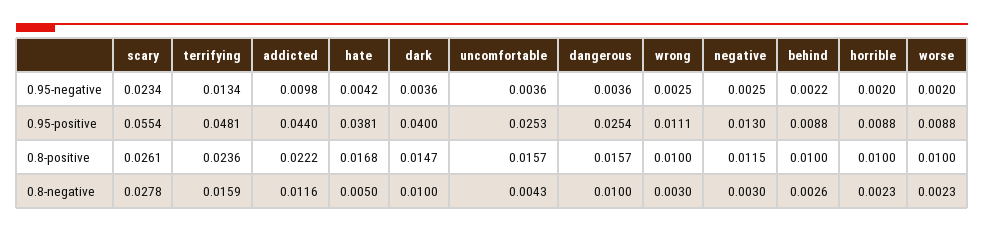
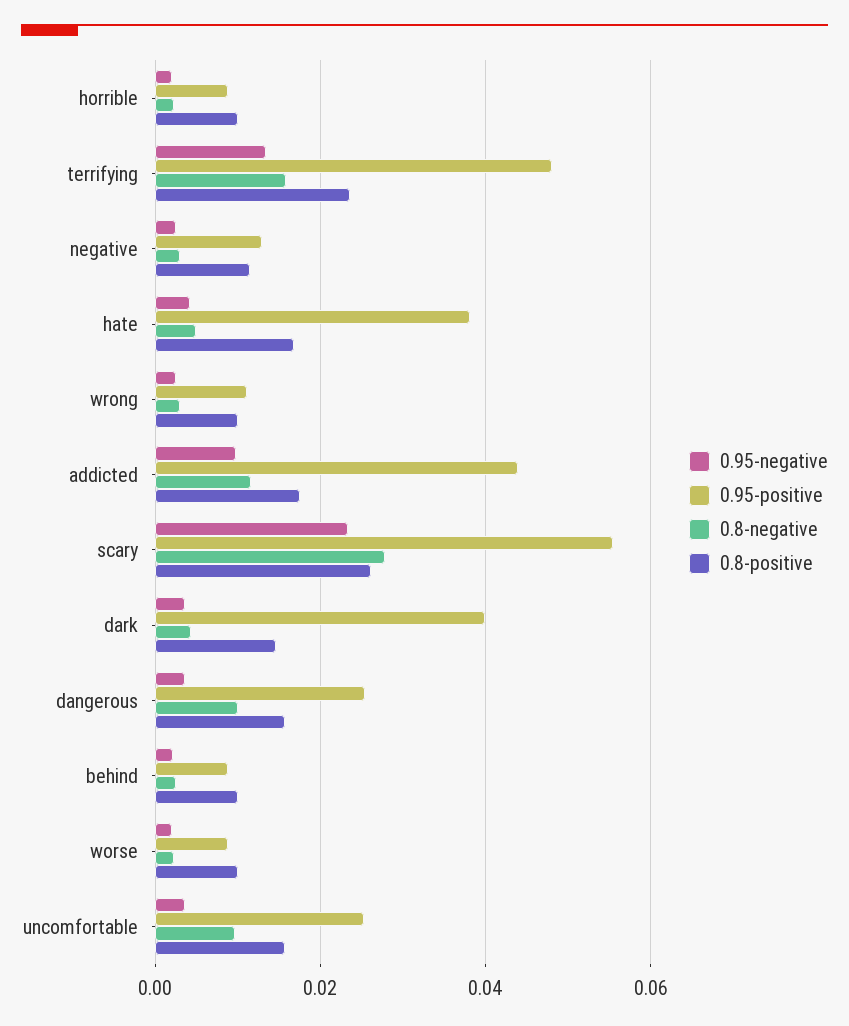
  {
    "0.95-negative": {
      "scary": 0.0234,
      "terrifying": 0.0134,
      "addicted": 0.0098,
      "hate": 0.0042,
      "dark": 0.0036,
      "uncomfortable": 0.0036,
      "dangerous": 0.0036,
      "wrong": 0.0025,
      "negative": 0.0025,
      "behind": 0.0022,
      "horrible": 0.002,
      "worse": 0.002
    },
    "0.95-positive": {
      "scary": 0.0554,
      "terrifying": 0.0481,
      "addicted": 0.044,
      "hate": 0.0381,
      "dark": 0.04,
      "uncomfortable": 0.0253,
      "dangerous": 0.0254,
      "wrong": 0.0111,
      "negative": 0.013,
      "behind": 0.0088,
      "horrible": 0.0088,
      "worse": 0.0088
    },
    "0.8-positive": {
      "scary": 0.0261,
      "terrifying": 0.0236,
-     "addicted": 0.0222,
+     "addicted": 0.018,
      "hate": 0.0168,
      "dark": 0.0147,
      "uncomfortable": 0.0157,
      "dangerous": 0.0157,
      "wrong": 0.01,
      "negative": 0.0115,
      "behind": 0.01,
      "horrible": 0.01,
      "worse": 0.01
    },
    "0.8-negative": {
      "scary": 0.0278,
      "terrifying": 0.0159,
      "addicted": 0.0116,
      "hate": 0.005,
-     "dark": 0.01,
+     "dark": 0.004,
-     "uncomfortable": 0.0043,
+     "uncomfortable": 0.01,
      "dangerous": 0.01,
      "wrong": 0.003,
      "negative": 0.003,
      "behind": 0.0026,
      "horrible": 0.0023,
      "worse": 0.0023
    }
  }

